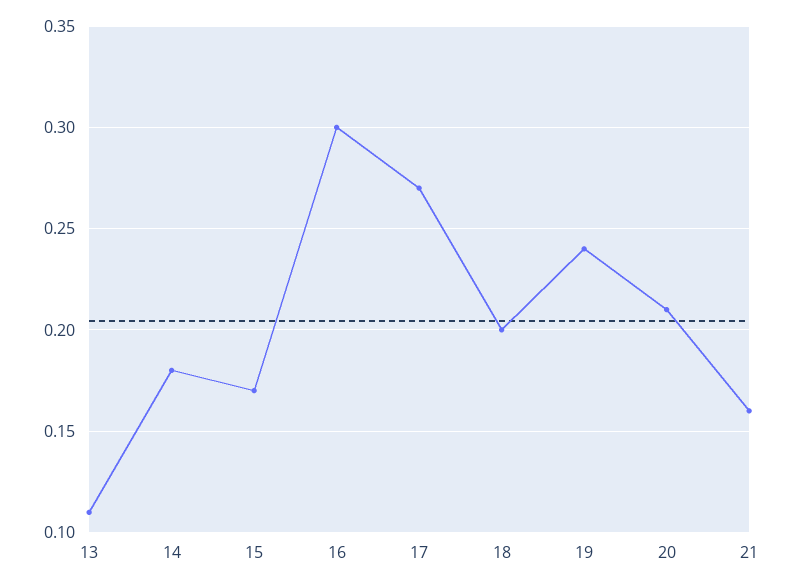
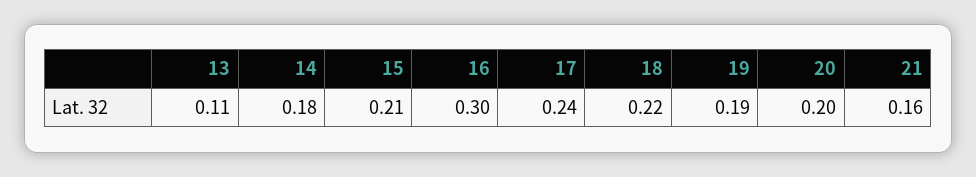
  {
    "13": 0.11,
    "14": 0.18,
-   "15": 0.17,
+   "15": 0.21,
    "16": 0.3,
-   "17": 0.27,
+   "17": 0.24,
-   "18": 0.2,
+   "18": 0.22,
-   "19": 0.24,
+   "19": 0.19,
-   "20": 0.21,
+   "20": 0.2,
    "21": 0.16
  }

